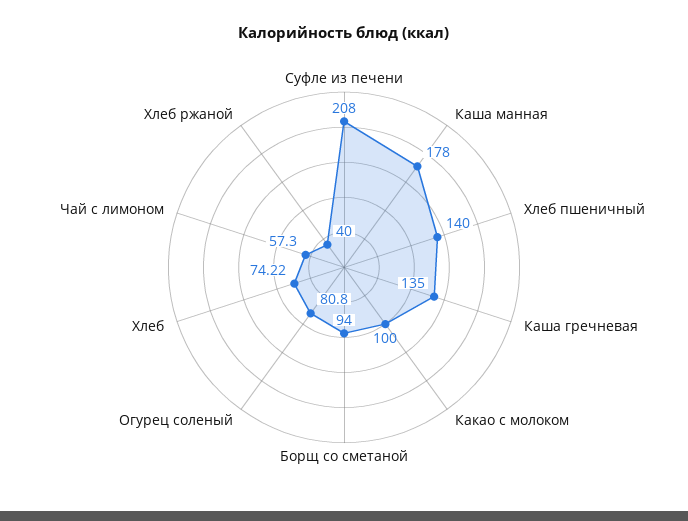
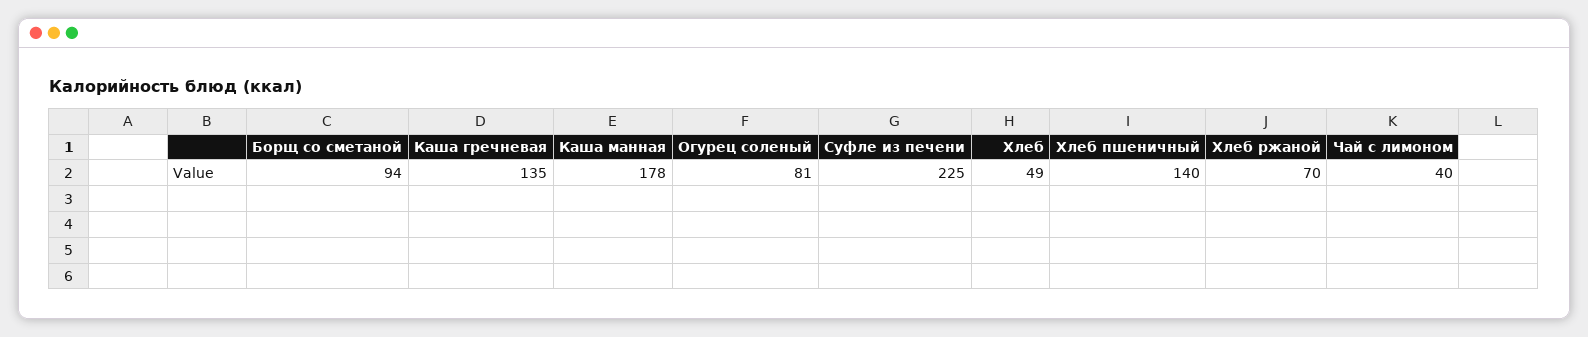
  {
-   "Суфле из печени": 208,
+   "Суфле из печени": 225,
    "Каша манная": 178,
    "Хлеб пшеничный": 140,
    "Каша гречневая": 135,
-   "Какао с молоком": 100,
    "Борщ со сметаной": 94,
    "Огурец соленый": 80.8,
-   "Хлеб": 74.22,
+   "Хлеб": 49,
-   "Чай с лимоном": 57.3,
+   "Чай с лимоном": 40,
-   "Хлеб ржаной": 40
+   "Хлеб ржаной": 70
  }

